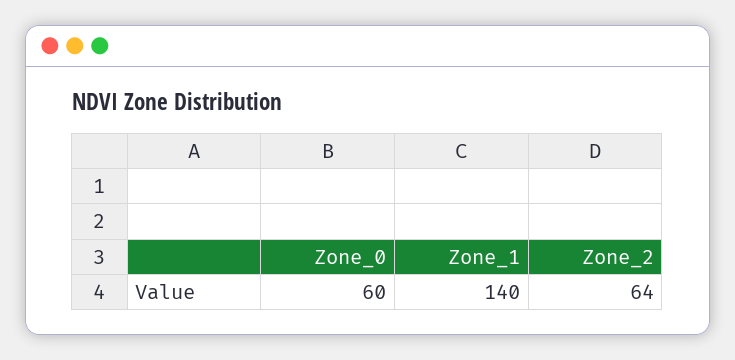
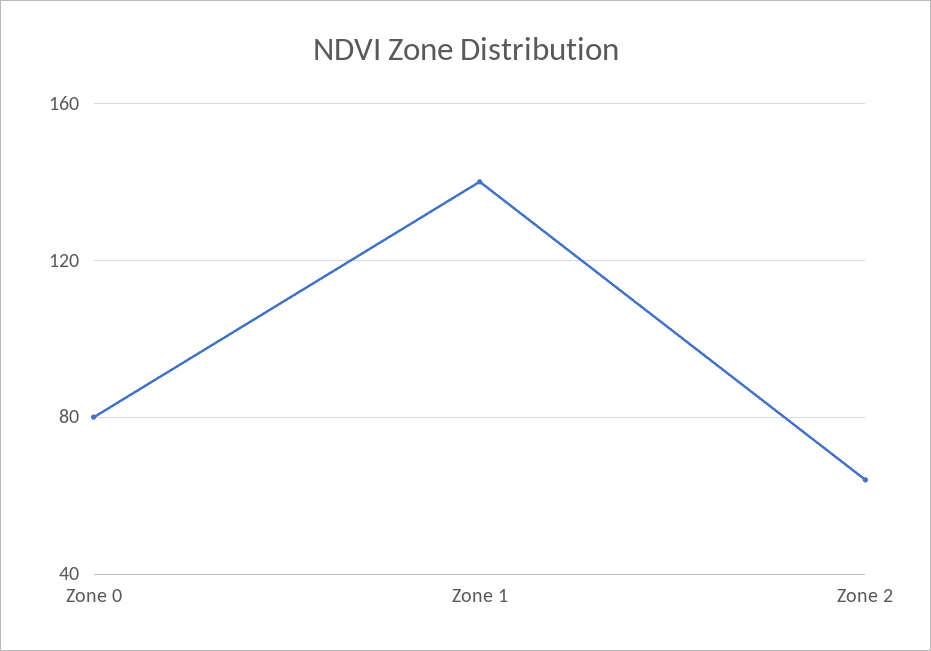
  {
-   "Zone_0": 60,
+   "Zone_0": 80,
    "Zone_1": 140,
    "Zone_2": 64
  }

